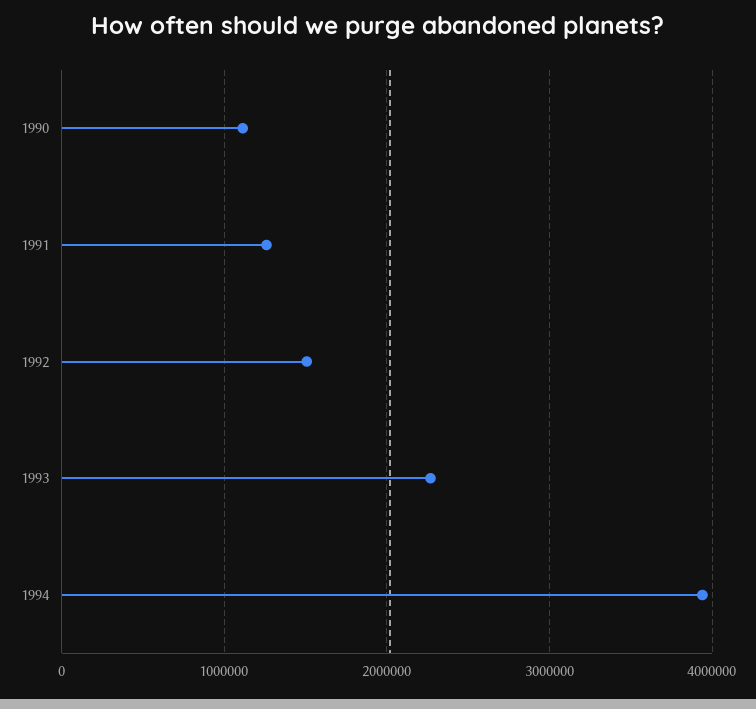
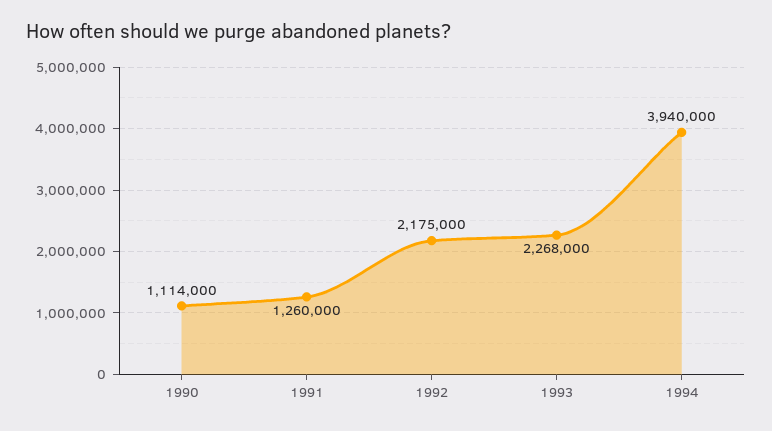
  {
    "1990": 1114000,
    "1991": 1260000,
-   "1992": 1500000,
+   "1992": 2175000,
    "1993": 2268000,
    "1994": 3940000
  }

